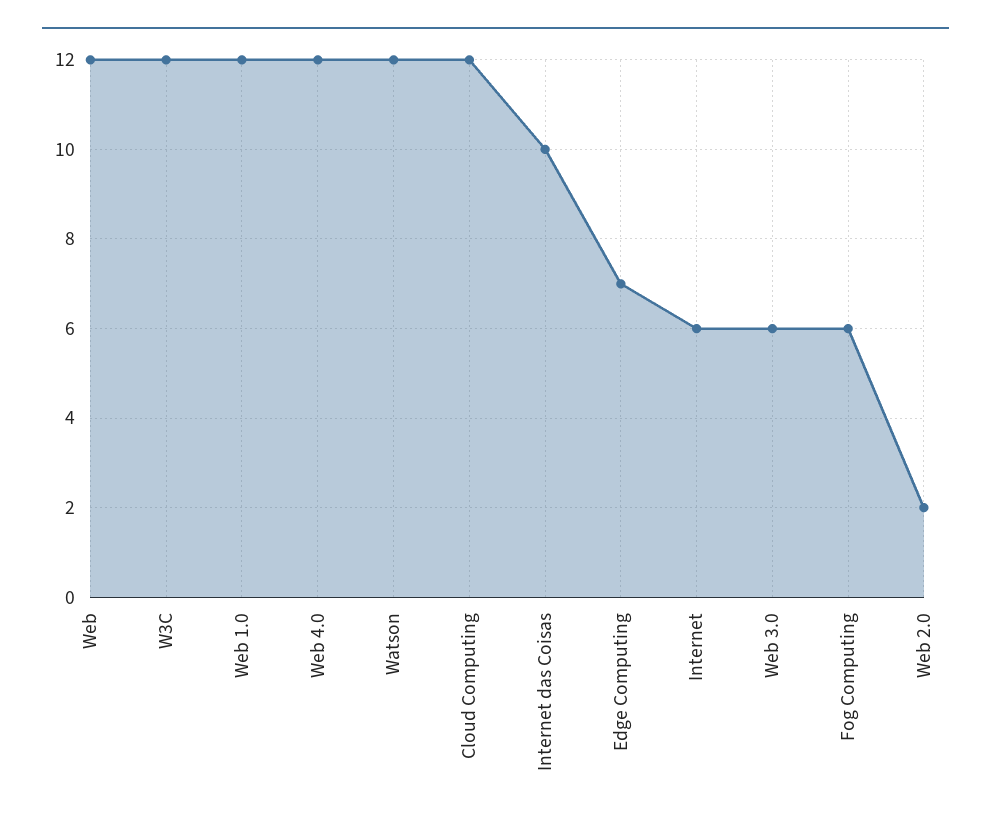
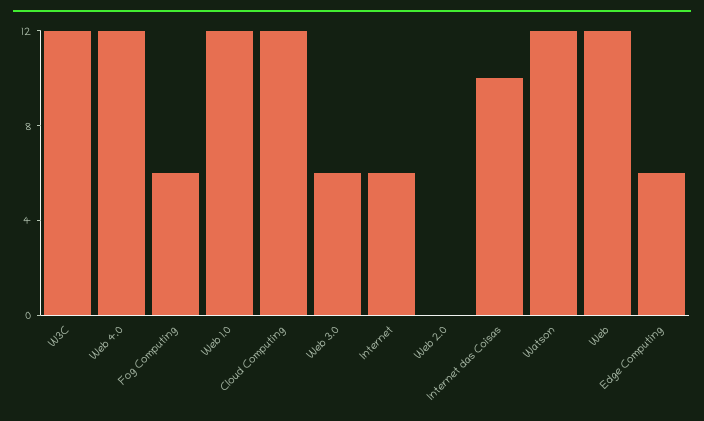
  {
    "Web": 12,
    "W3C": 12,
    "Web 1.0": 12,
    "Web 4.0": 12,
    "Watson": 12,
    "Cloud Computing": 12,
    "Internet das Coisas": 10,
-   "Edge Computing": 7,
+   "Edge Computing": 6,
    "Internet": 6,
    "Web 3.0": 6,
    "Fog Computing": 6,
-   "Web 2.0": 2
+   "Web 2.0": 0
  }

